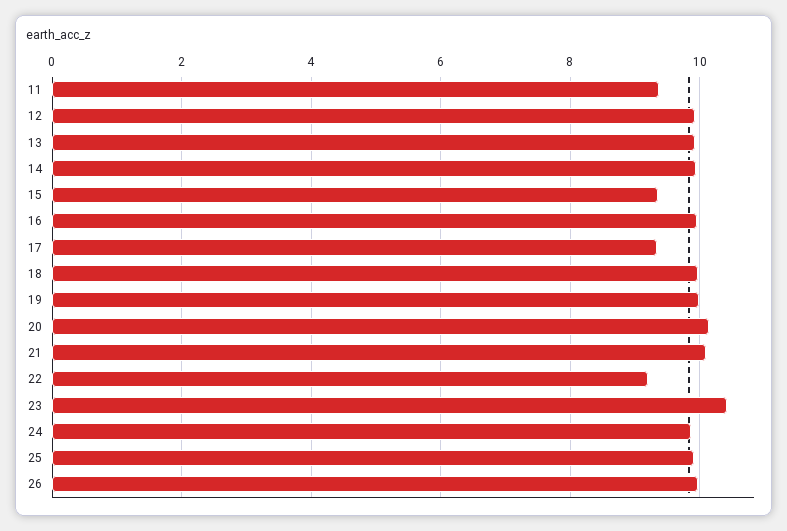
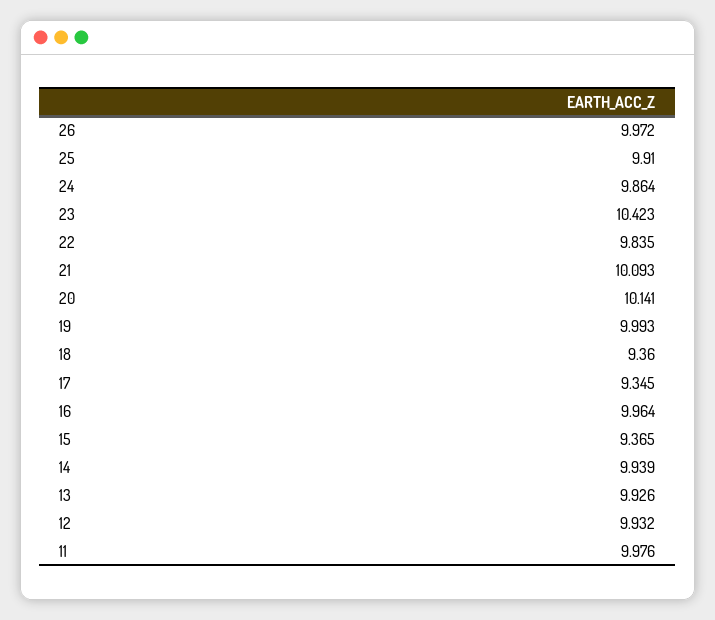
  {
-   "11": 9.4,
+   "11": 9.976,
    "12": 9.932,
    "13": 9.926,
    "14": 9.939,
    "15": 9.365,
    "16": 9.964,
    "17": 9.345,
-   "18": 10,
+   "18": 9.36,
    "19": 9.993,
    "20": 10.141,
    "21": 10.093,
-   "22": 9.2,
+   "22": 9.835,
    "23": 10.423,
    "24": 9.864,
    "25": 9.91,
    "26": 9.972
  }

